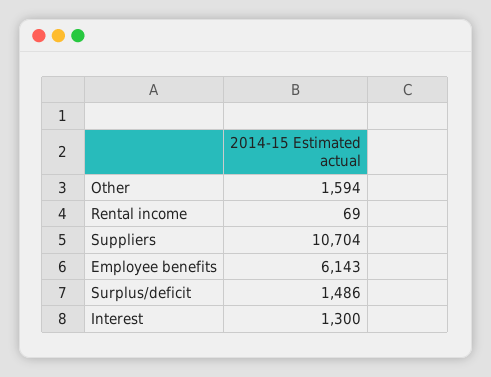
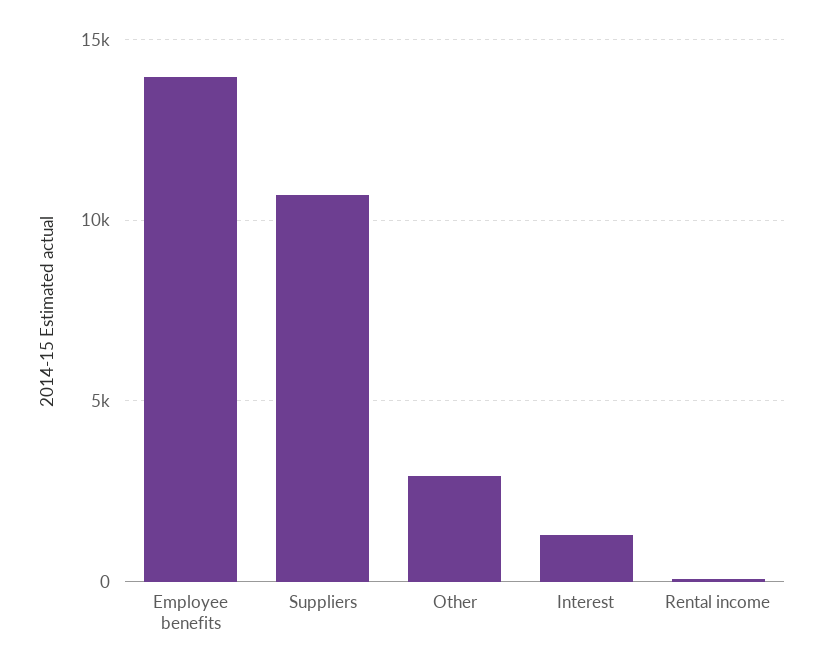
  {
-   "Other": 1594,
+   "Other": 3000,
    "Rental income": 69,
    "Suppliers": 10704,
-   "Employee benefits": 6143,
+   "Employee benefits": 14000,
-   "Surplus/deficit": 1486,
    "Interest": 1300
  }

